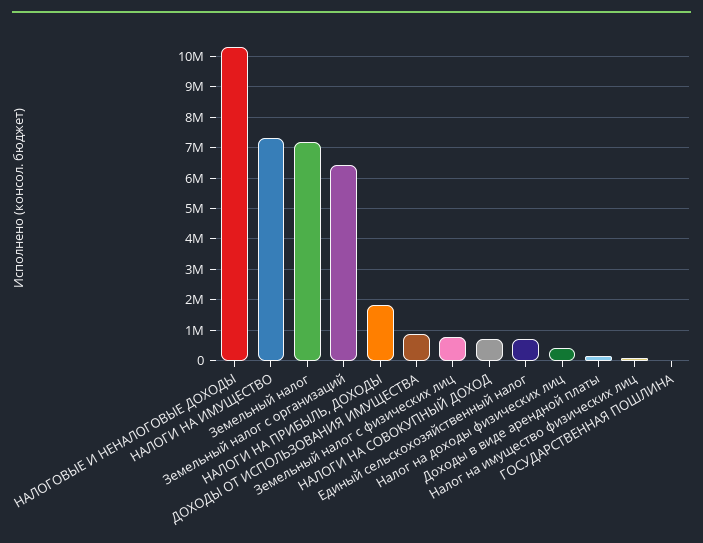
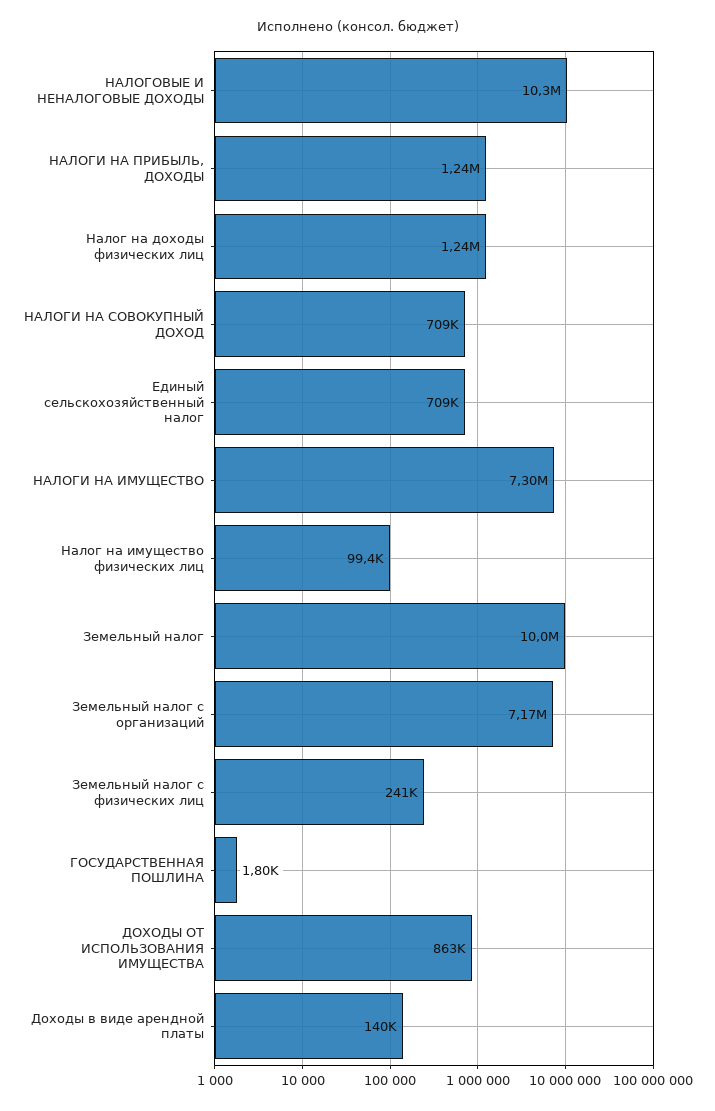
  {
    "НАЛОГОВЫЕ И НЕНАЛОГОВЫЕ ДОХОДЫ": 10300000,
    "НАЛОГИ НА ИМУЩЕСТВО": 7300000,
-   "Земельный налог": 7200000,
+   "Земельный налог": 10000000,
-   "Земельный налог с организаций": 6400000,
+   "Земельный налог с организаций": 7170000,
-   "НАЛОГИ НА ПРИБЫЛЬ, ДОХОДЫ": 1800000,
+   "НАЛОГИ НА ПРИБЫЛЬ, ДОХОДЫ": 1240000,
    "ДОХОДЫ ОТ ИСПОЛЬЗОВАНИЯ ИМУЩЕСТВА": 863000,
-   "Земельный налог с физических лиц": 800000,
+   "Земельный налог с физических лиц": 241000,
    "НАЛОГИ НА СОВОКУПНЫЙ ДОХОД": 709000,
    "Единый сельскохозяйственный налог": 709000,
-   "Налог на доходы физических лиц": 400000,
+   "Налог на доходы физических лиц": 1240000,
    "Доходы в виде арендной платы": 140000,
    "Налог на имущество физических лиц": 99400,
    "ГОСУДАРСТВЕННАЯ ПОШЛИНА": 1800
  }

